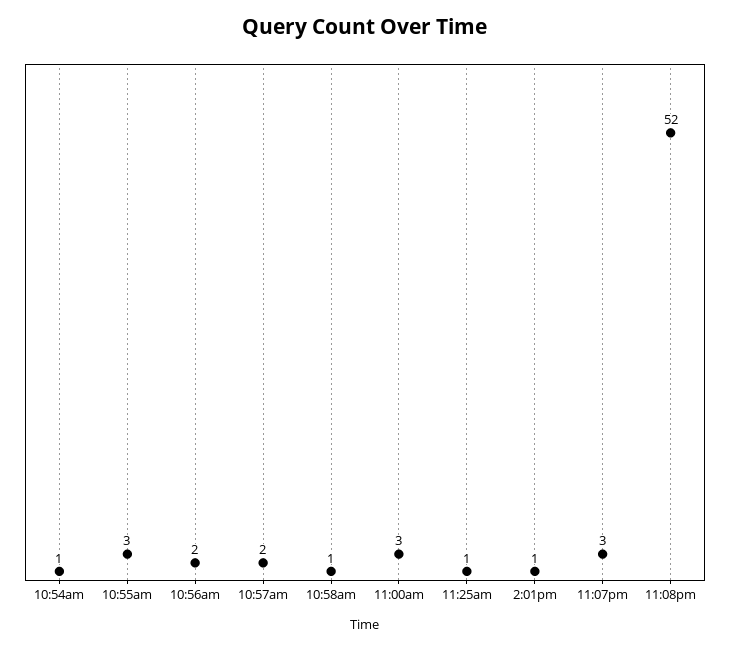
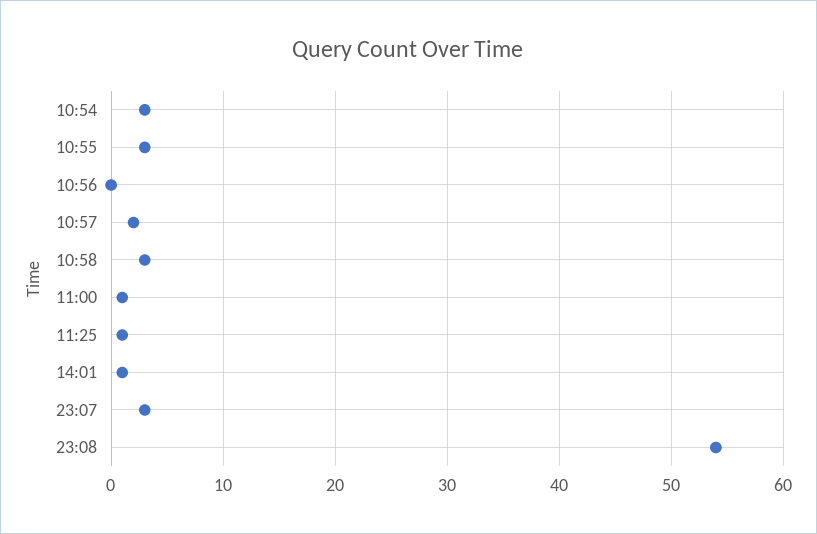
  {
-   "10:54am": 1,
+   "10:54am": 3,
    "10:55am": 3,
-   "10:56am": 2,
+   "10:56am": 0,
    "10:57am": 2,
-   "10:58am": 1,
+   "10:58am": 3,
-   "11:00am": 3,
+   "11:00am": 1,
    "11:25am": 1,
    "2:01pm": 1,
    "11:07pm": 3,
-   "11:08pm": 52
+   "11:08pm": 54
  }

